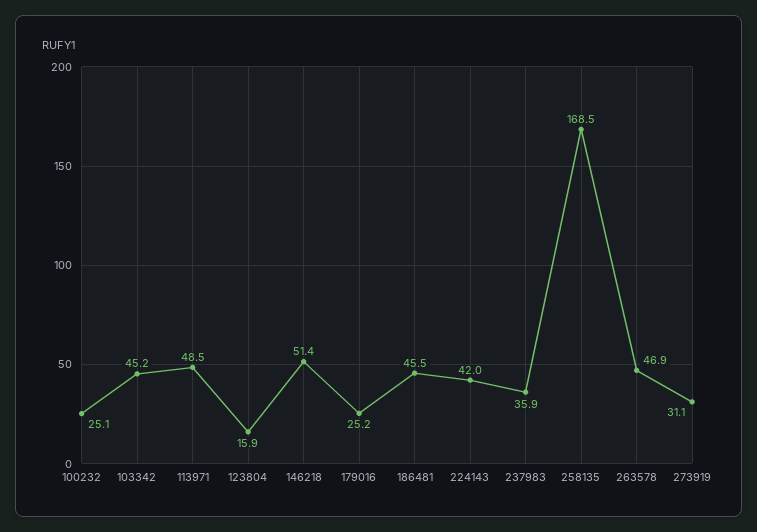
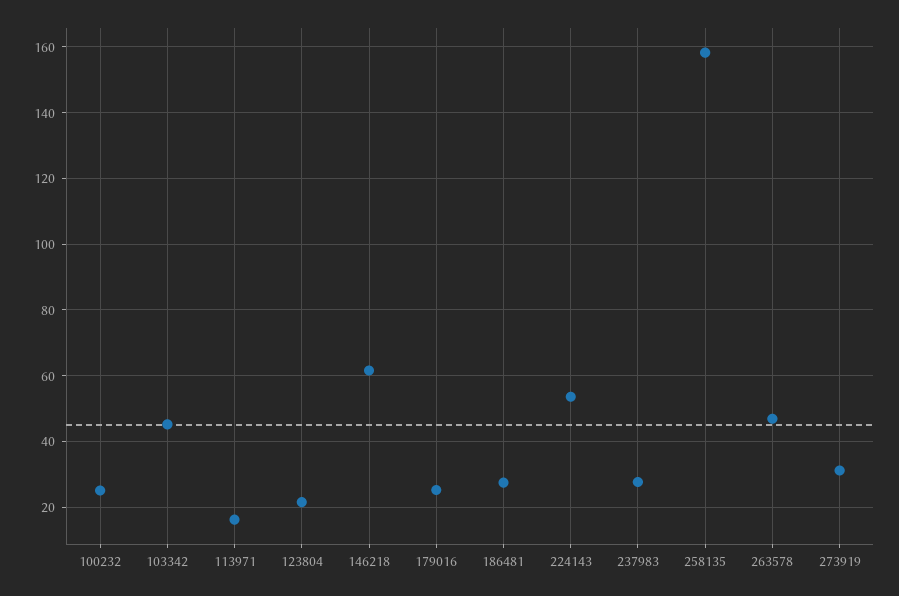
  {
    "100232": 25.1,
    "103342": 45.2,
-   "113971": 48.5,
+   "113971": 16,
-   "123804": 15.9,
+   "123804": 22,
-   "146218": 51.4,
+   "146218": 62,
    "179016": 25.2,
-   "186481": 45.5,
+   "186481": 28,
-   "224143": 42,
+   "224143": 54,
-   "237983": 35.9,
+   "237983": 28,
-   "258135": 168.5,
+   "258135": 158,
    "263578": 46.9,
    "273919": 31.1
  }

